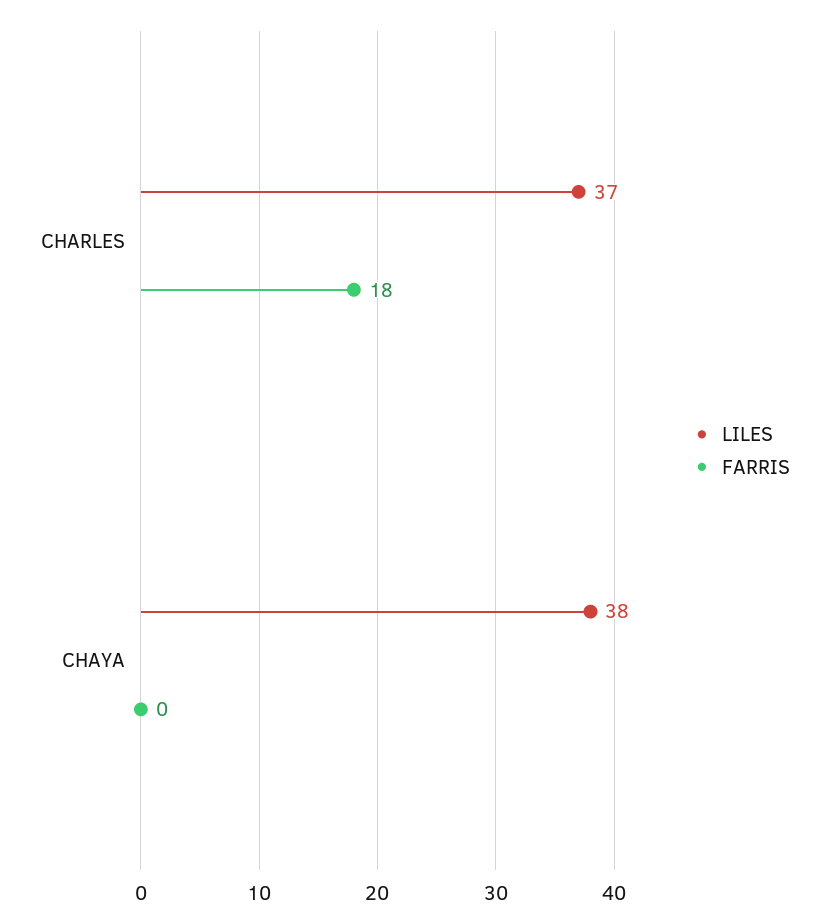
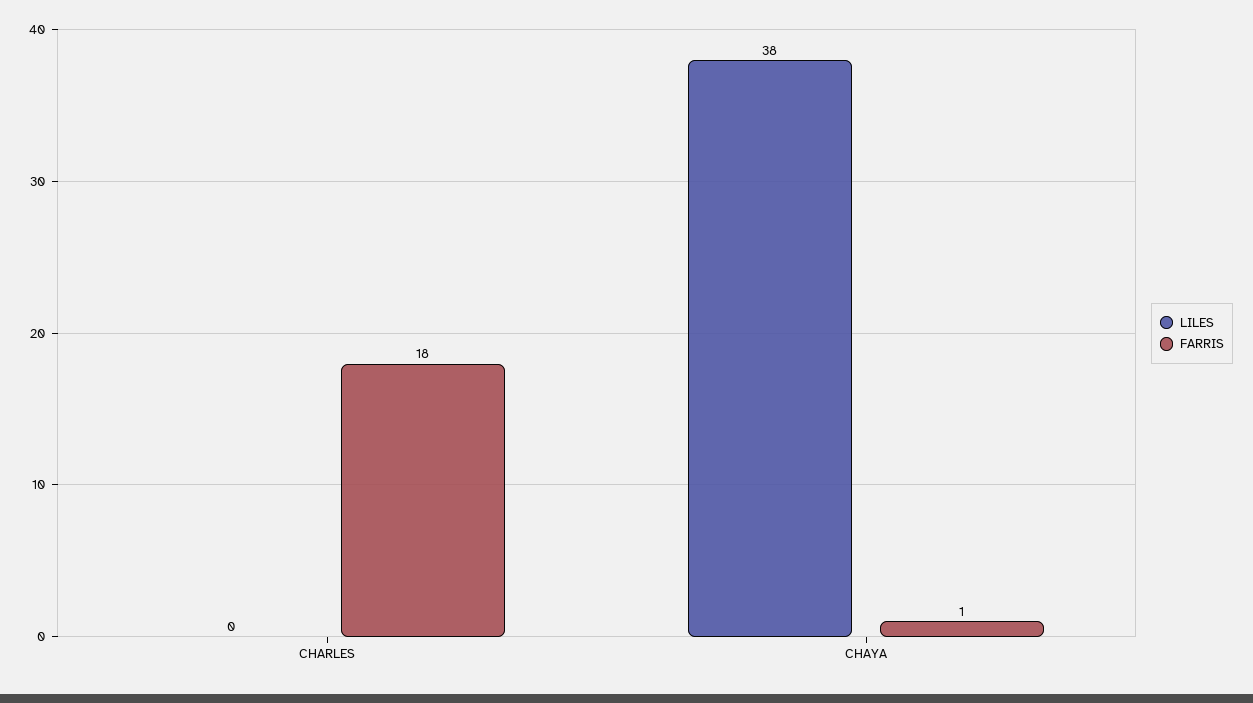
  {
    "LILES": {
-     "CHARLES": 37,
+     "CHARLES": 0,
      "CHAYA": 38
    },
    "FARRIS": {
      "CHARLES": 18,
-     "CHAYA": 0
+     "CHAYA": 1
    }
  }

